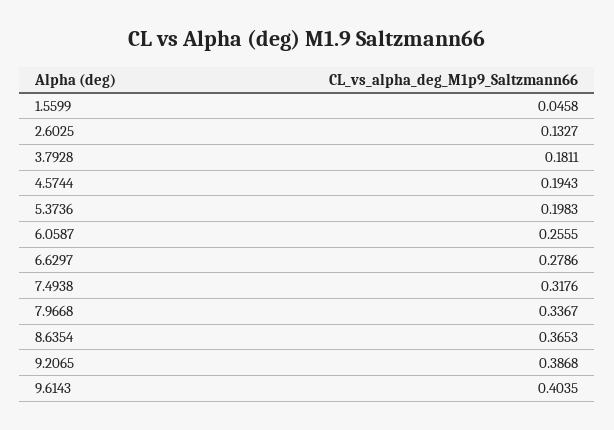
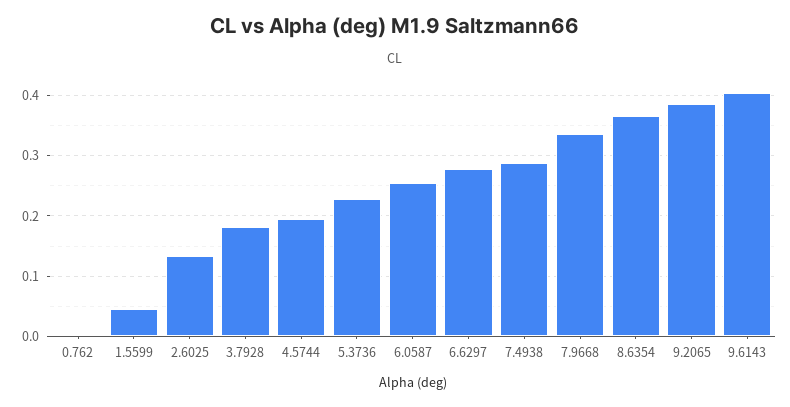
  {
    "1.5599": 0.0458,
    "2.6025": 0.1327,
    "3.7928": 0.1811,
    "4.5744": 0.1943,
-   "5.3736": 0.1983,
+   "5.3736": 0.23,
    "6.0587": 0.2555,
    "6.6297": 0.2786,
-   "7.4938": 0.3176,
+   "7.4938": 0.29,
    "7.9668": 0.3367,
    "8.6354": 0.3653,
    "9.2065": 0.3868,
-   "9.6143": 0.4035
+   "9.6143": 0.4035,
+   "0.762": 0
  }

